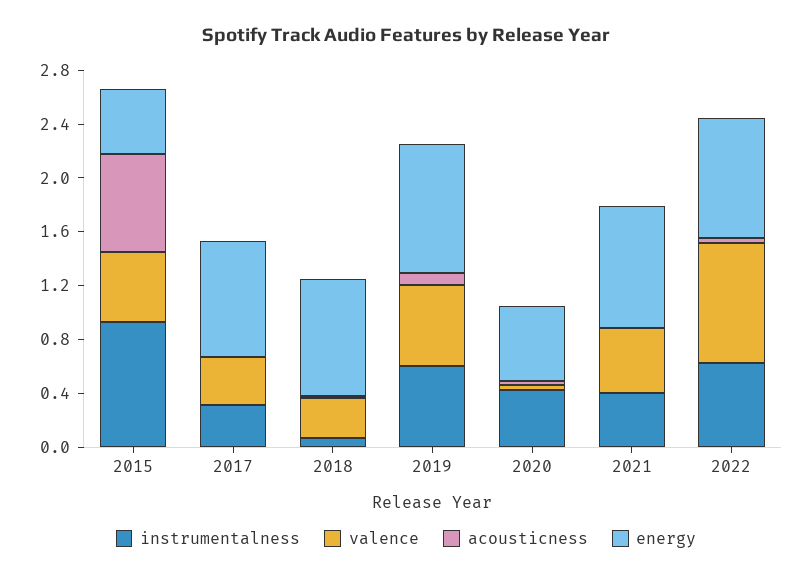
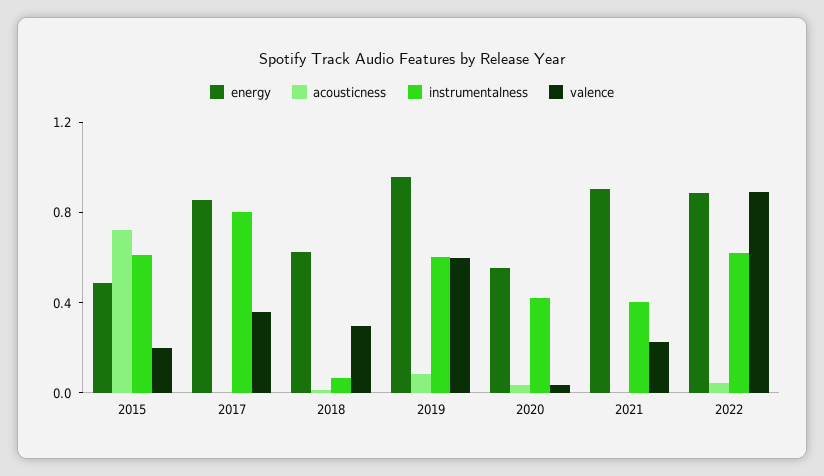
  {
    "instrumentalness": {
-     "2015": 0.9,
+     "2015": 0.6,
-     "2017": 0.3,
+     "2017": 0.8,
      "2018": 0.1,
      "2019": 0.6,
      "2020": 0.4,
      "2021": 0.4,
      "2022": 0.6
    },
    "valence": {
-     "2015": 0.5,
+     "2015": 0.2,
      "2017": 0.4,
      "2018": 0.3,
      "2019": 0.6,
      "2020": 0,
-     "2021": 0.5,
+     "2021": 0.2,
      "2022": 0.9
    },
    "acousticness": {
      "2015": 0.7,
      "2017": 0,
      "2018": 0,
      "2019": 0.1,
      "2020": 0,
      "2021": 0,
      "2022": 0
    },
    "energy": {
      "2015": 0.5,
      "2017": 0.9,
-     "2018": 0.9,
+     "2018": 0.6,
      "2019": 1,
      "2020": 0.6,
      "2021": 0.9,
      "2022": 0.9
    }
  }

